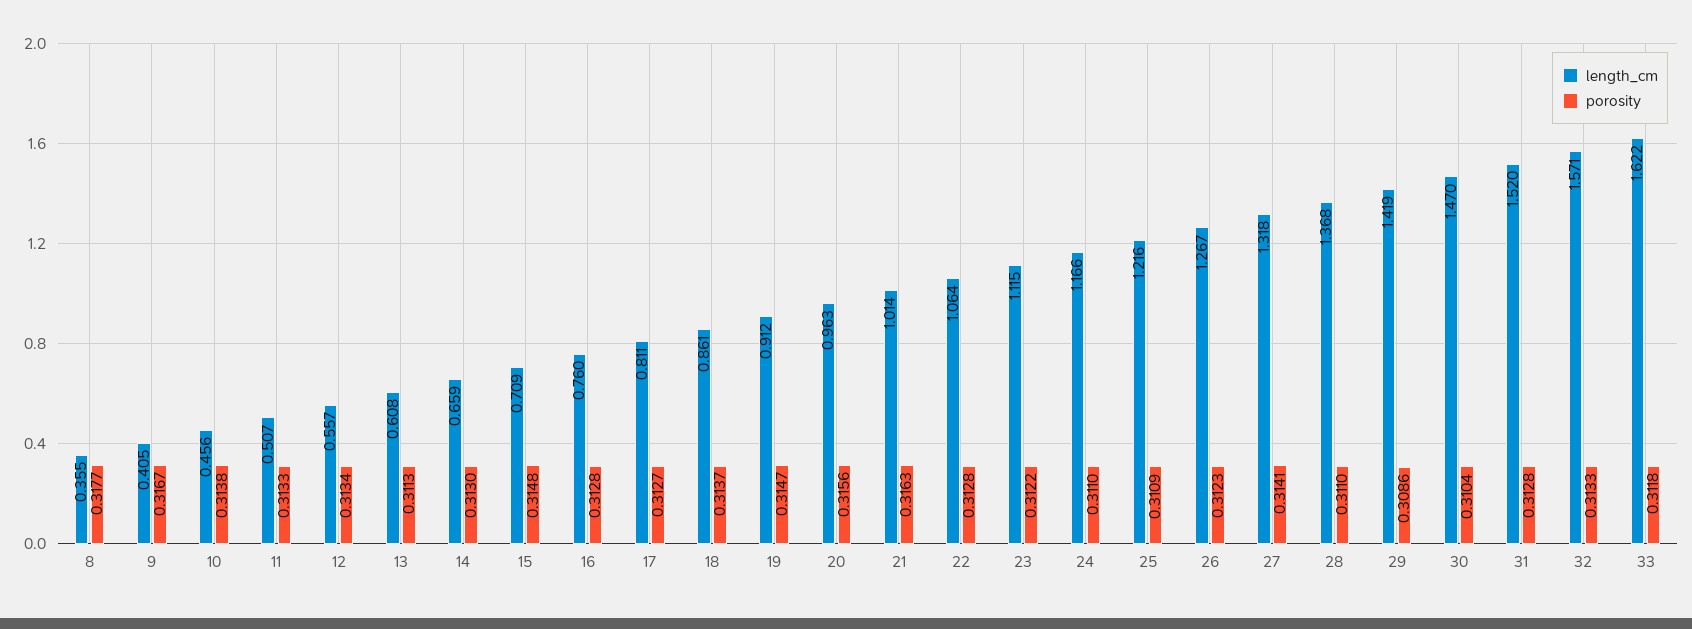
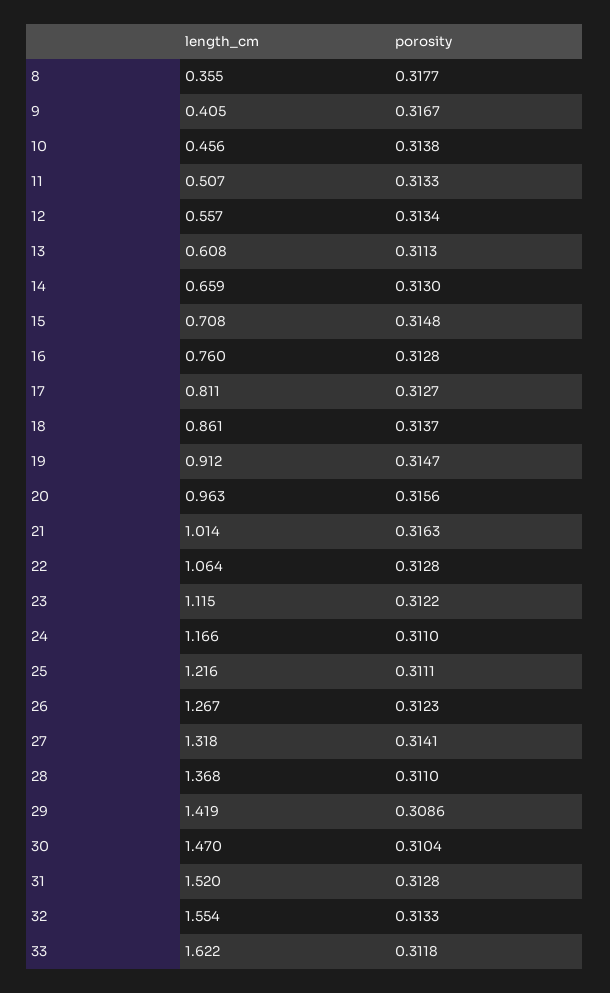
  {
    "length_cm": {
      "8": 0.355,
      "9": 0.405,
      "10": 0.456,
      "11": 0.507,
      "12": 0.557,
      "13": 0.608,
      "14": 0.659,
-     "15": 0.709,
+     "15": 0.708,
      "16": 0.76,
      "17": 0.811,
      "18": 0.861,
      "19": 0.912,
      "20": 0.963,
      "21": 1.014,
      "22": 1.064,
      "23": 1.115,
      "24": 1.166,
      "25": 1.216,
      "26": 1.267,
      "27": 1.318,
      "28": 1.368,
      "29": 1.419,
      "30": 1.47,
      "31": 1.52,
-     "32": 1.571,
+     "32": 1.554,
      "33": 1.622
    },
    "porosity": {
      "8": 0.3177,
      "9": 0.3167,
      "10": 0.3138,
      "11": 0.3133,
      "12": 0.3134,
      "13": 0.3113,
      "14": 0.313,
      "15": 0.3148,
      "16": 0.3128,
      "17": 0.3127,
      "18": 0.3137,
      "19": 0.3147,
      "20": 0.3156,
      "21": 0.3163,
      "22": 0.3128,
      "23": 0.3122,
      "24": 0.311,
-     "25": 0.3109,
+     "25": 0.3111,
      "26": 0.3123,
      "27": 0.3141,
      "28": 0.311,
      "29": 0.3086,
      "30": 0.3104,
      "31": 0.3128,
      "32": 0.3133,
      "33": 0.3118
    }
  }

